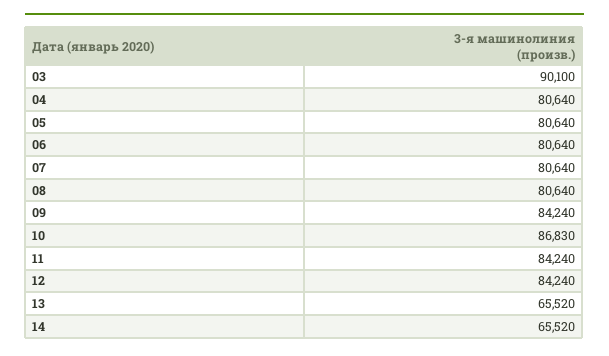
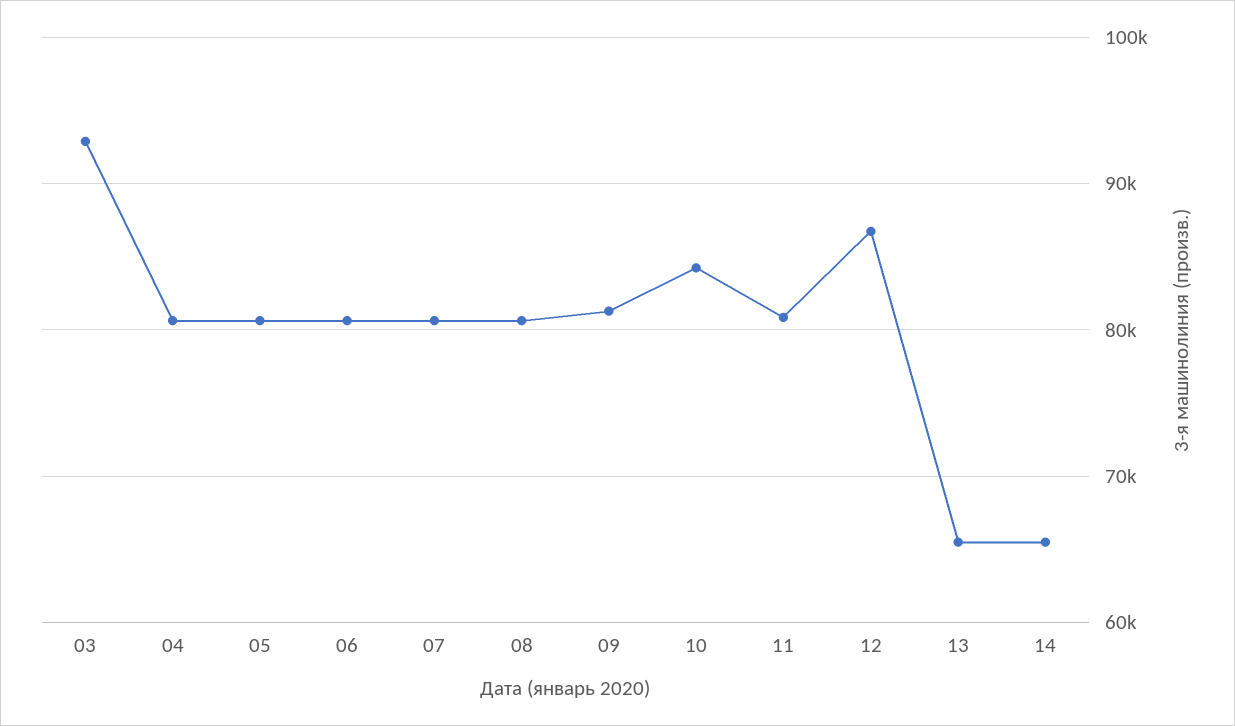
  {
-   "03": 90100,
+   "03": 93000,
    "04": 80640,
    "05": 80640,
    "06": 80640,
    "07": 80640,
    "08": 80640,
-   "09": 84240,
+   "09": 81000,
-   "10": 86830,
+   "10": 84000,
-   "11": 84240,
+   "11": 81000,
-   "12": 84240,
+   "12": 87000,
    "13": 65520,
    "14": 65520
  }

